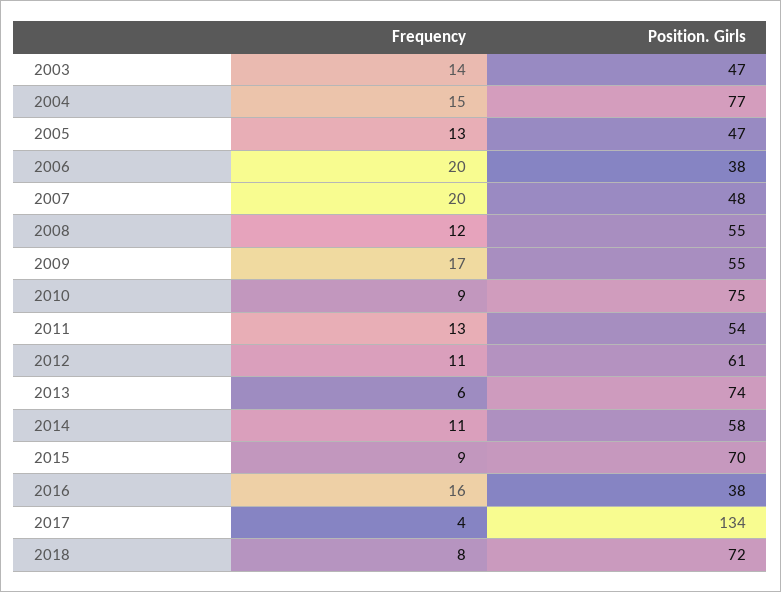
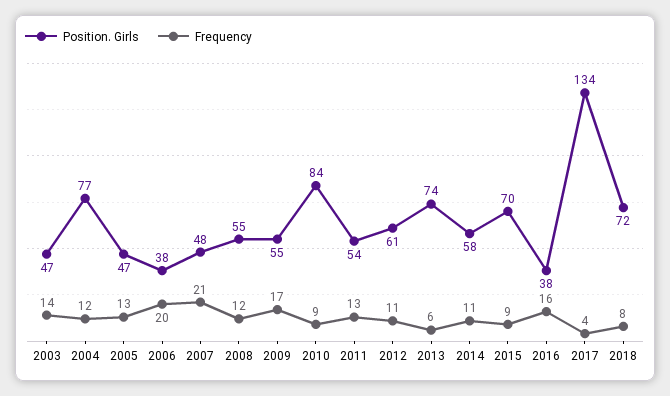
  {
    "Frequency": {
      "2003": 14,
-     "2004": 15,
+     "2004": 12,
      "2005": 13,
      "2006": 20,
-     "2007": 20,
+     "2007": 21,
      "2008": 12,
      "2009": 17,
      "2010": 9,
      "2011": 13,
      "2012": 11,
      "2013": 6,
      "2014": 11,
      "2015": 9,
      "2016": 16,
      "2017": 4,
      "2018": 8
    },
    "Position. Girls": {
      "2003": 47,
      "2004": 77,
      "2005": 47,
      "2006": 38,
      "2007": 48,
      "2008": 55,
      "2009": 55,
-     "2010": 75,
+     "2010": 84,
      "2011": 54,
      "2012": 61,
      "2013": 74,
      "2014": 58,
      "2015": 70,
      "2016": 38,
      "2017": 134,
      "2018": 72
    }
  }

